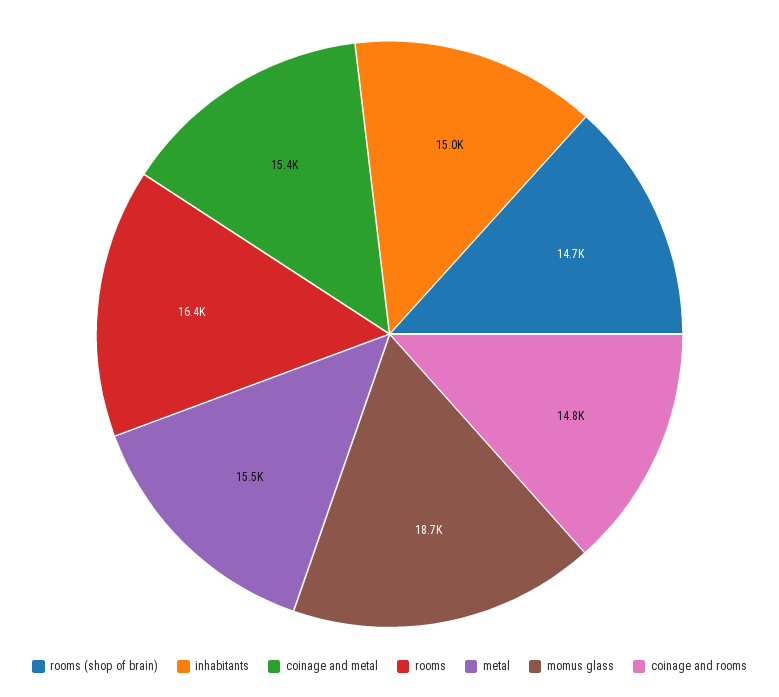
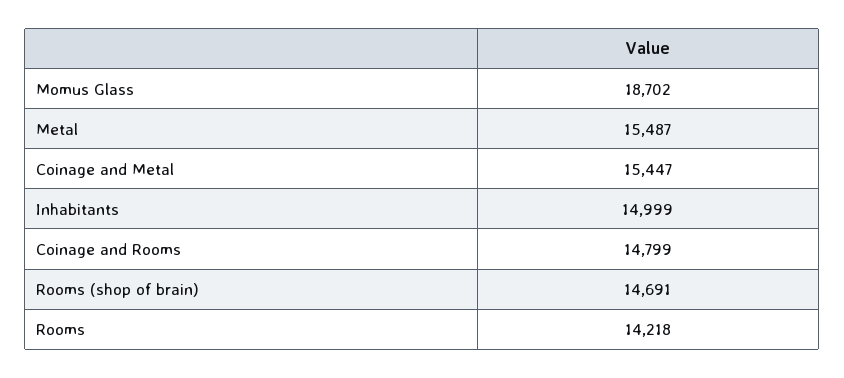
  {
    "rooms (shop of brain)": 14691,
    "inhabitants": 14999,
    "coinage and metal": 15447,
-   "rooms": 16400,
+   "rooms": 14218,
    "metal": 15487,
    "momus glass": 18702,
    "coinage and rooms": 14799
  }

